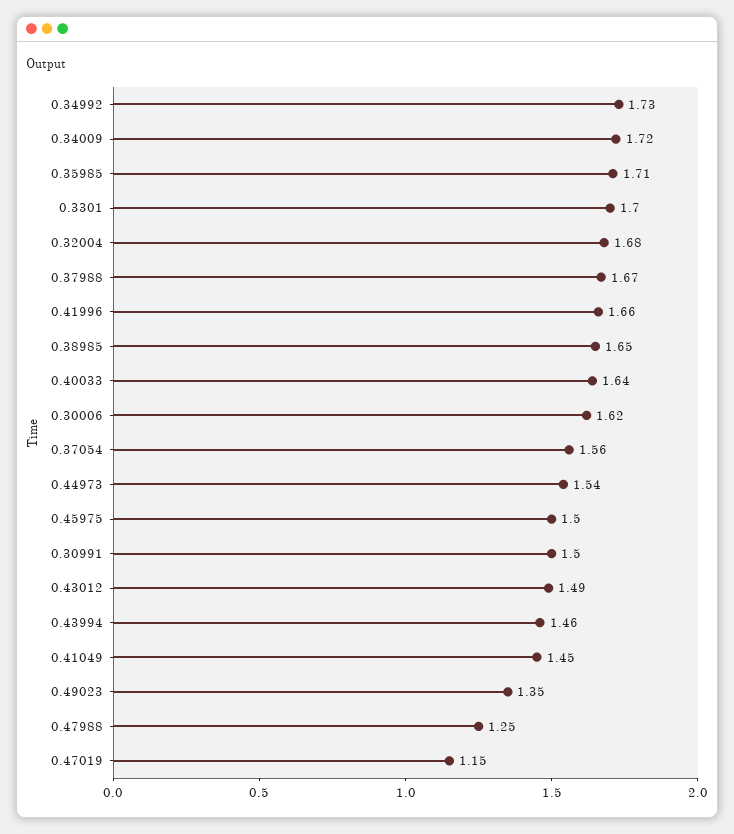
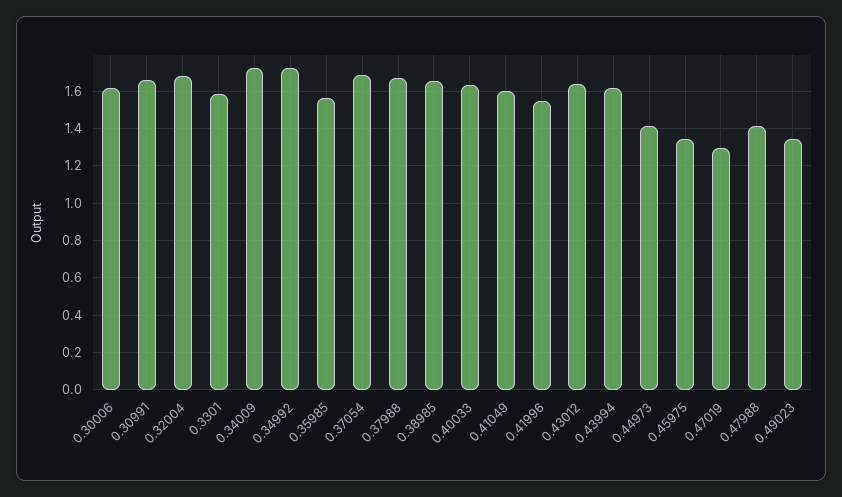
  {
    "0.34992": 1.73,
    "0.34009": 1.72,
-   "0.35985": 1.71,
+   "0.35985": 1.55,
-   "0.3301": 1.7,
+   "0.3301": 1.6,
    "0.32004": 1.68,
    "0.37988": 1.67,
-   "0.41996": 1.66,
+   "0.41996": 1.55,
    "0.38985": 1.65,
    "0.40033": 1.64,
    "0.30006": 1.62,
-   "0.37054": 1.56,
+   "0.37054": 1.7,
-   "0.44973": 1.54,
+   "0.44973": 1.4,
-   "0.45975": 1.5,
+   "0.45975": 1.35,
-   "0.30991": 1.5,
+   "0.30991": 1.65,
-   "0.43012": 1.49,
+   "0.43012": 1.65,
-   "0.43994": 1.46,
+   "0.43994": 1.6,
-   "0.41049": 1.45,
+   "0.41049": 1.6,
    "0.49023": 1.35,
-   "0.47988": 1.25,
+   "0.47988": 1.4,
-   "0.47019": 1.15
+   "0.47019": 1.3
  }

